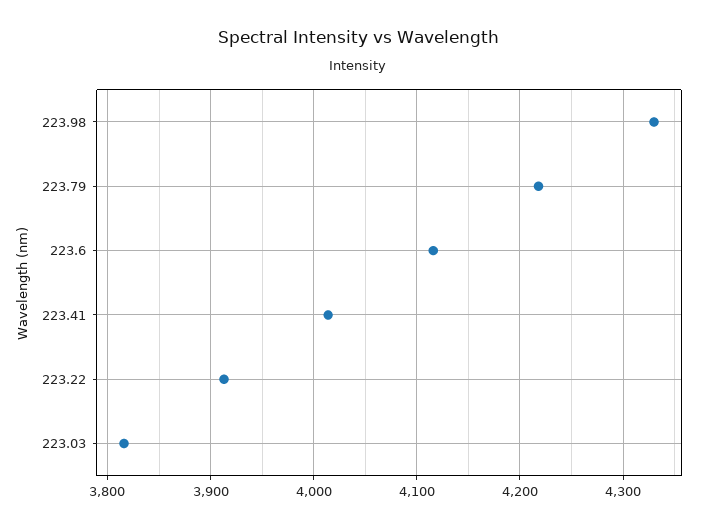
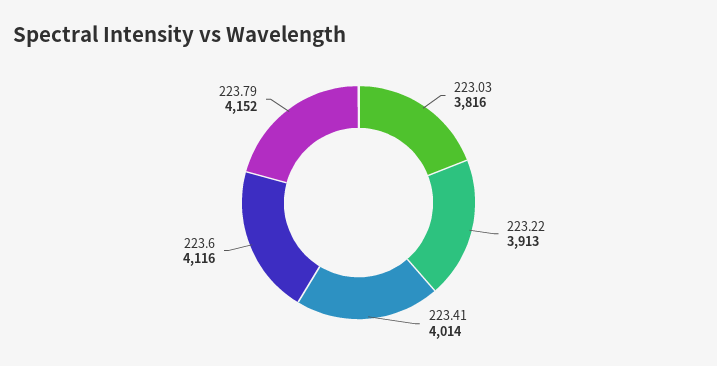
  {
-   "223.98": 4330,
-   "223.79": 4220,
+   "223.79": 4152,
    "223.6": 4116,
    "223.41": 4014,
    "223.22": 3913,
    "223.03": 3816
  }

